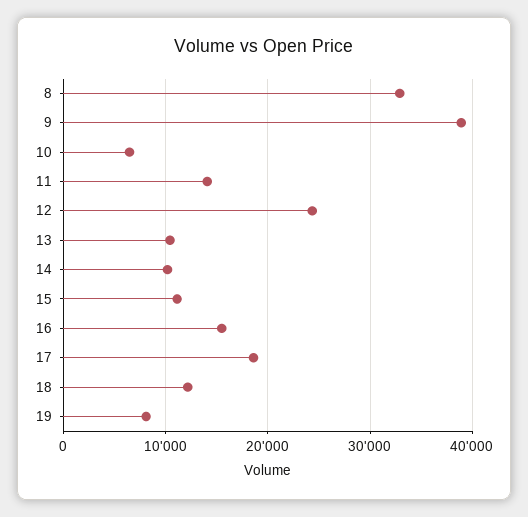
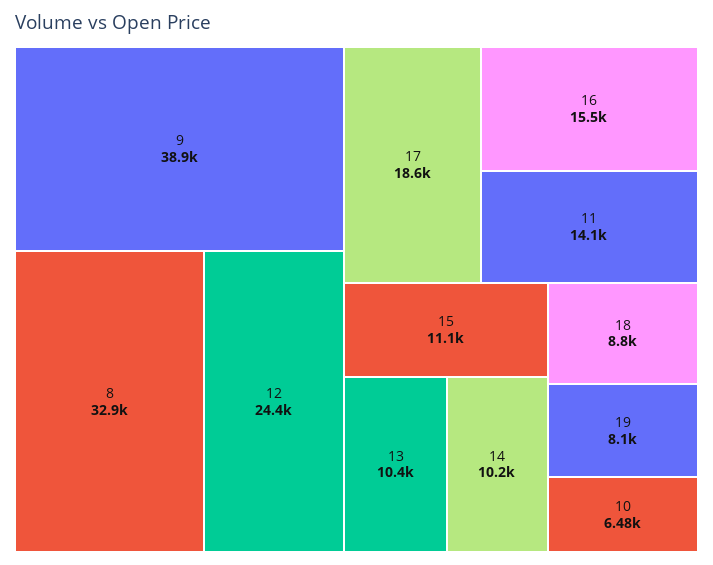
  {
    "8": 32900,
    "9": 38900,
    "10": 6480,
    "11": 14100,
    "12": 24400,
    "13": 10400,
    "14": 10200,
    "15": 11100,
    "16": 15500,
    "17": 18600,
-   "18": 12000,
+   "18": 8800,
    "19": 8100
  }

